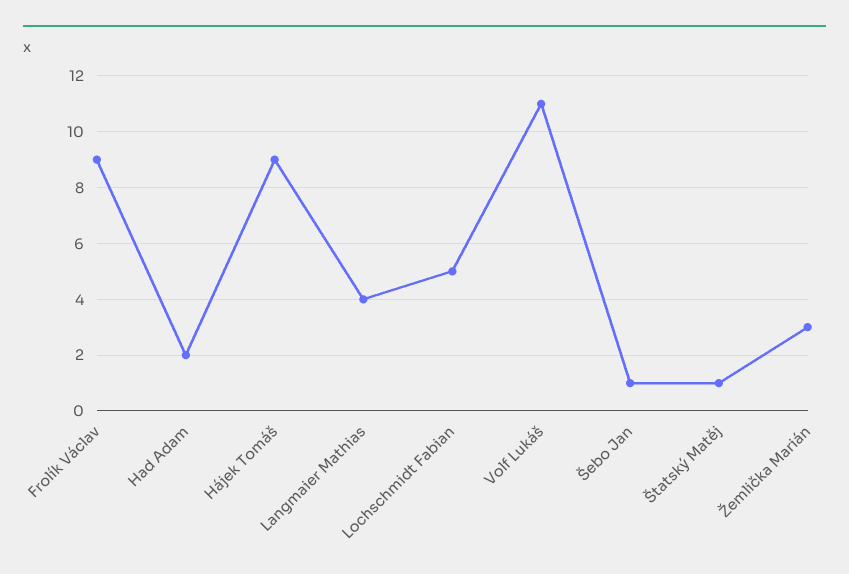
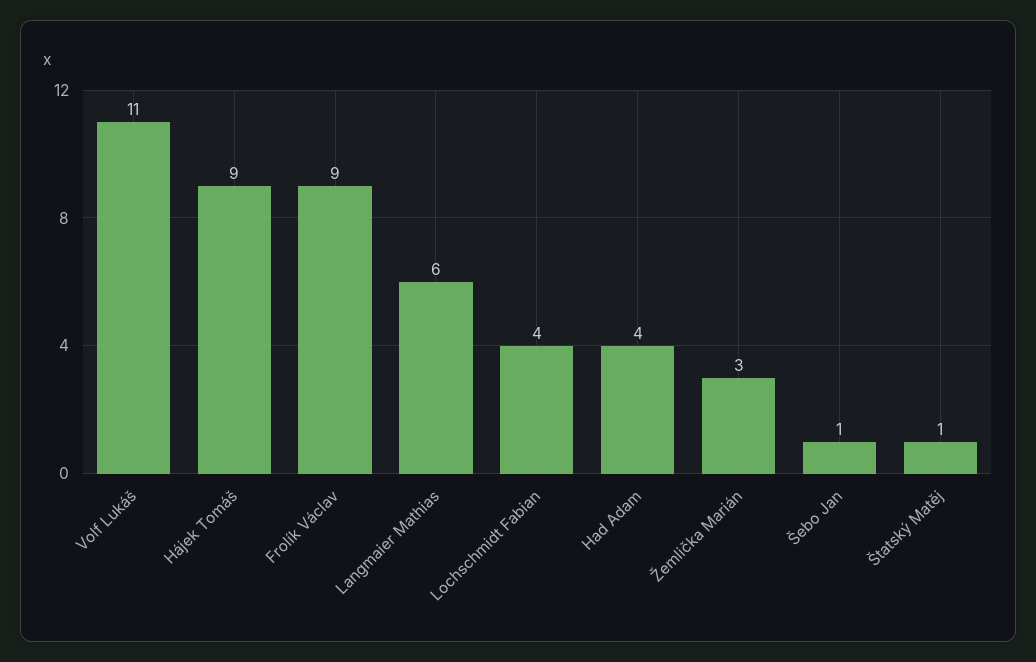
  {
    "Frolík Václav": 9,
-   "Had Adam": 2,
+   "Had Adam": 4,
    "Hájek Tomáš": 9,
-   "Langmaier Mathias": 4,
+   "Langmaier Mathias": 6,
-   "Lochschmidt Fabian": 5,
+   "Lochschmidt Fabian": 4,
    "Volf Lukáš": 11,
    "Šebo Jan": 1,
    "Štatský Matěj": 1,
    "Žemlička Marián": 3
  }

